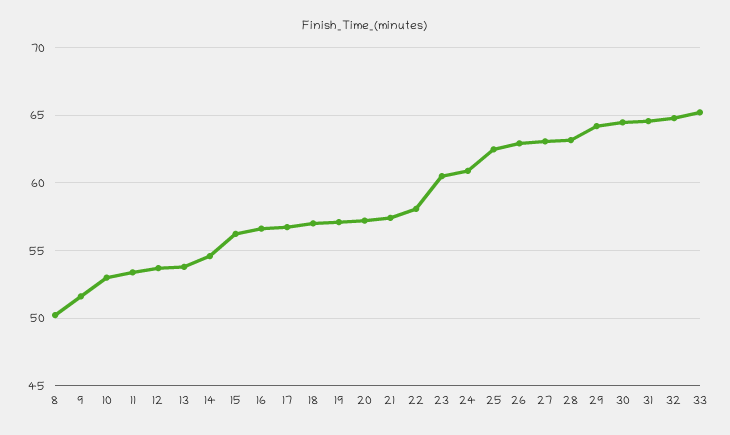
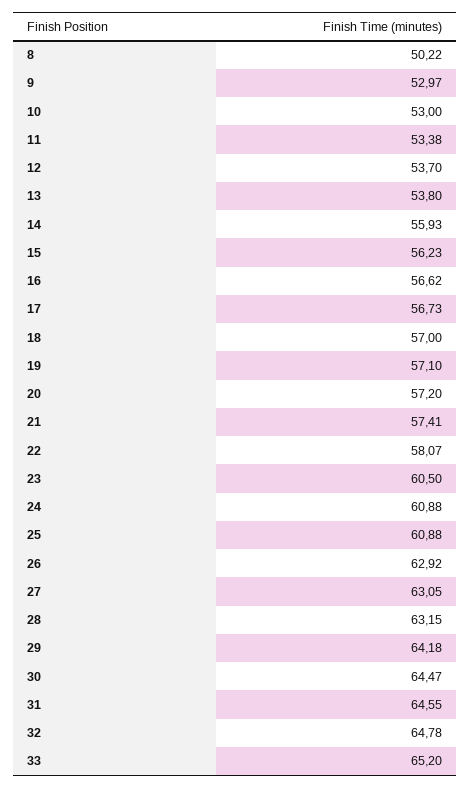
  {
    "8": 50.22,
-   "9": 51.5,
+   "9": 52.97,
    "10": 53,
    "11": 53.38,
    "12": 53.7,
    "13": 53.8,
-   "14": 54.5,
+   "14": 55.93,
    "15": 56.23,
    "16": 56.62,
    "17": 56.73,
    "18": 57,
    "19": 57.1,
    "20": 57.2,
    "21": 57.41,
    "22": 58.07,
    "23": 60.5,
    "24": 60.88,
-   "25": 62.5,
+   "25": 60.88,
    "26": 62.92,
    "27": 63.05,
    "28": 63.15,
    "29": 64.18,
    "30": 64.47,
    "31": 64.55,
    "32": 64.78,
    "33": 65.2
  }

